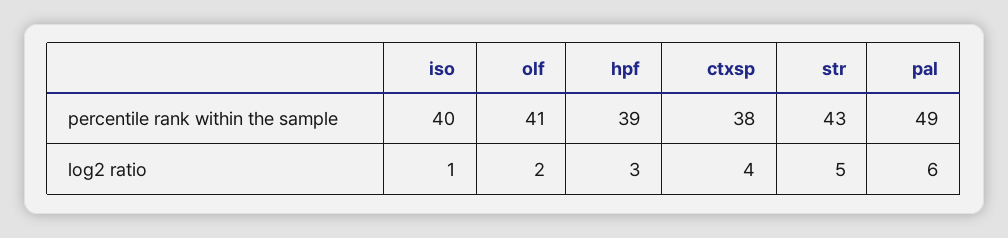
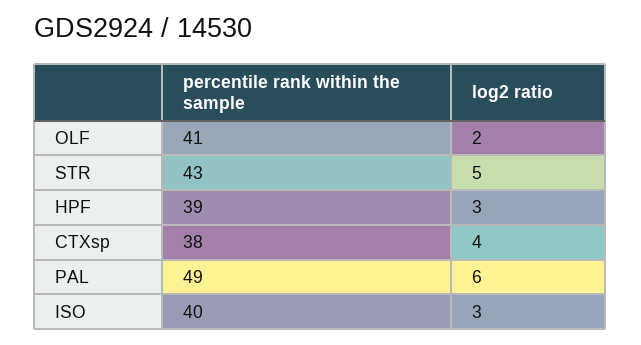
  {
    "iso": {
      "percentile rank within the sample": 40,
-     "log2 ratio": 1
+     "log2 ratio": 3
    },
    "olf": {
      "percentile rank within the sample": 41,
      "log2 ratio": 2
    },
    "hpf": {
      "percentile rank within the sample": 39,
      "log2 ratio": 3
    },
    "ctxsp": {
      "percentile rank within the sample": 38,
      "log2 ratio": 4
    },
    "str": {
      "percentile rank within the sample": 43,
      "log2 ratio": 5
    },
    "pal": {
      "percentile rank within the sample": 49,
      "log2 ratio": 6
    }
  }

